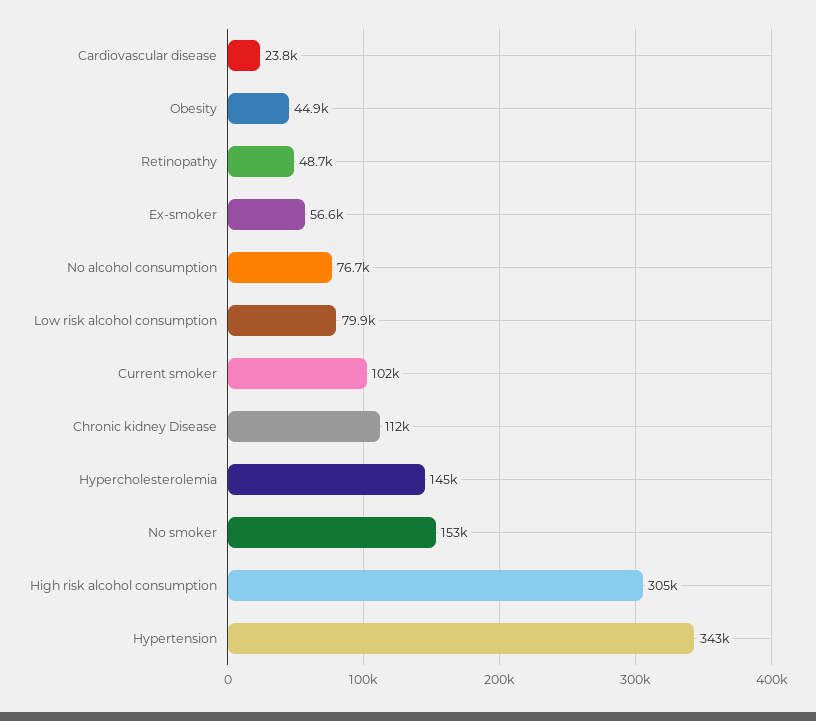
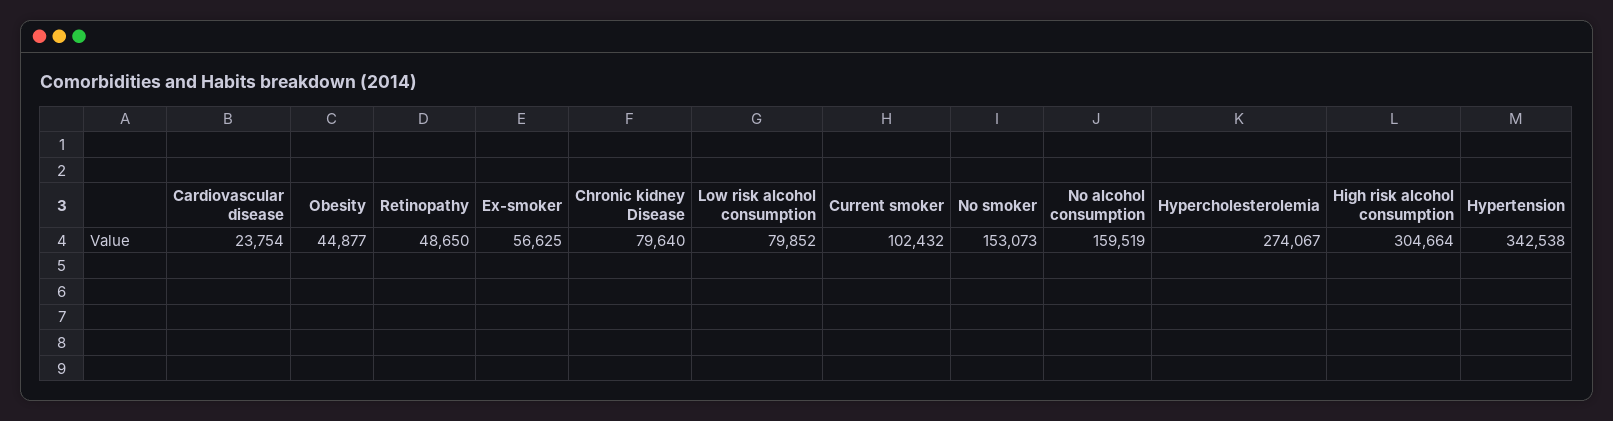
  {
    "Cardiovascular disease": 23754,
    "Obesity": 44877,
    "Retinopathy": 48650,
    "Ex-smoker": 56625,
-   "No alcohol consumption": 76700,
+   "No alcohol consumption": 159519,
    "Low risk alcohol consumption": 79852,
    "Current smoker": 102432,
-   "Chronic kidney Disease": 112000,
+   "Chronic kidney Disease": 79640,
-   "Hypercholesterolemia": 145000,
+   "Hypercholesterolemia": 274067,
    "No smoker": 153073,
    "High risk alcohol consumption": 304664,
    "Hypertension": 342538
  }

